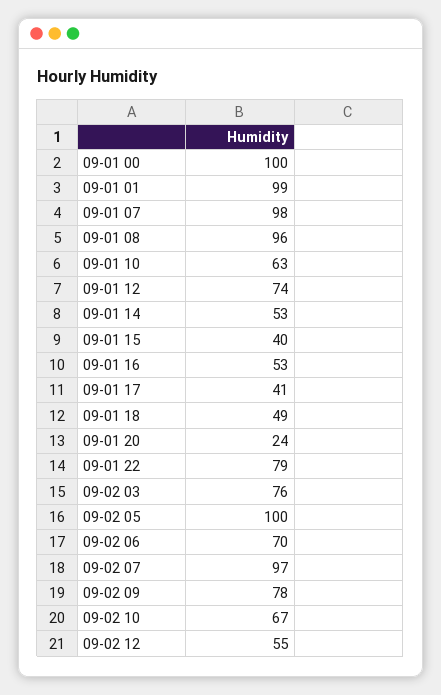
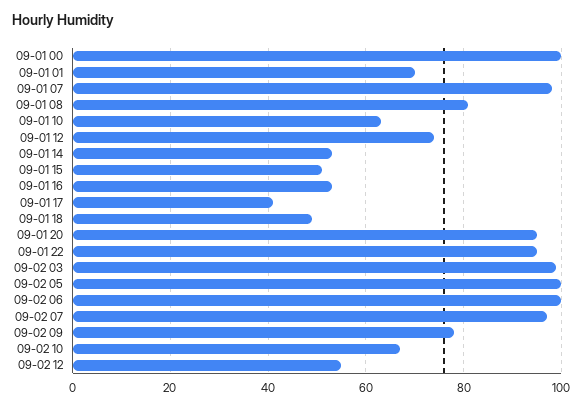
  {
    "09-01 00": 100,
-   "09-01 01": 99,
+   "09-01 01": 70,
    "09-01 07": 98,
-   "09-01 08": 96,
+   "09-01 08": 80,
    "09-01 10": 63,
    "09-01 12": 74,
    "09-01 14": 53,
-   "09-01 15": 40,
+   "09-01 15": 50,
    "09-01 16": 53,
    "09-01 17": 41,
    "09-01 18": 49,
-   "09-01 20": 24,
+   "09-01 20": 95,
-   "09-01 22": 79,
+   "09-01 22": 95,
-   "09-02 03": 76,
+   "09-02 03": 100,
    "09-02 05": 100,
-   "09-02 06": 70,
+   "09-02 06": 100,
    "09-02 07": 97,
    "09-02 09": 78,
    "09-02 10": 67,
    "09-02 12": 55
  }

